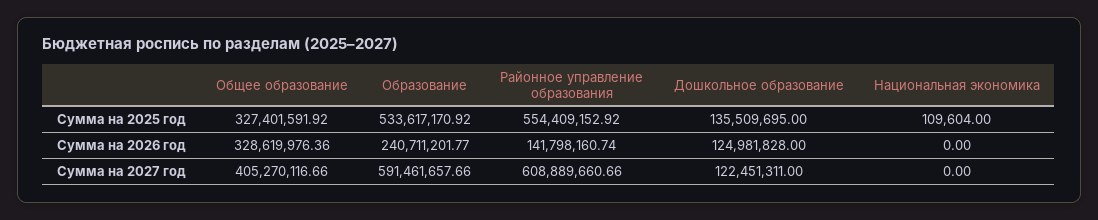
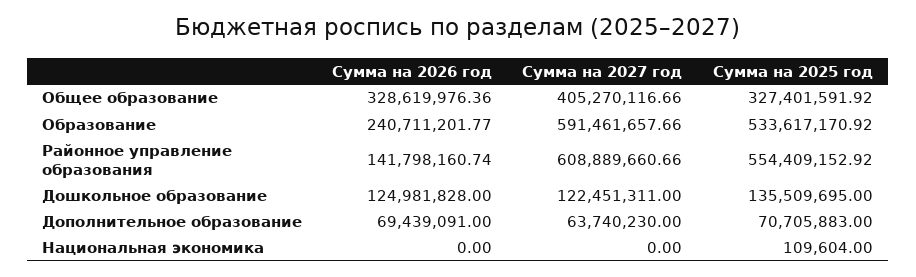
  {
    "Общее образование": {
      "Сумма на 2025 год": 327401591.92,
      "Сумма на 2026 год": 328619976.36,
      "Сумма на 2027 год": 405270116.66
    },
    "Образование": {
      "Сумма на 2025 год": 533617170.92,
      "Сумма на 2026 год": 240711201.77,
      "Сумма на 2027 год": 591461657.66
    },
    "Районное управление образования": {
      "Сумма на 2025 год": 554409152.92,
      "Сумма на 2026 год": 141798160.74,
      "Сумма на 2027 год": 608889660.66
    },
    "Дошкольное образование": {
      "Сумма на 2025 год": 135509695,
      "Сумма на 2026 год": 124981828,
      "Сумма на 2027 год": 122451311
    },
    "Национальная экономика": {
      "Сумма на 2025 год": 109604,
      "Сумма на 2026 год": 0,
      "Сумма на 2027 год": 0
-   }
+   },
+   "Дополнительное образование": {
+     "Сумма на 2026 год": 69439091,
+     "Сумма на 2027 год": 63740230,
+     "Сумма на 2025 год": 70705883
+   }
  }

